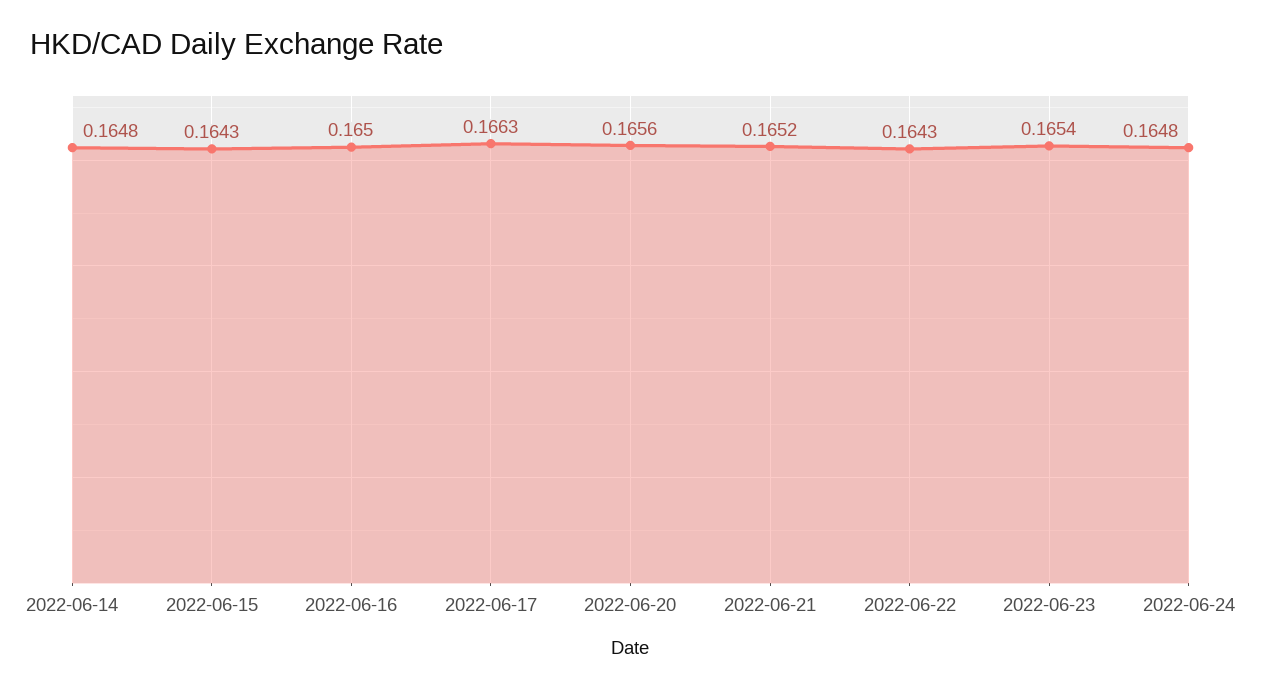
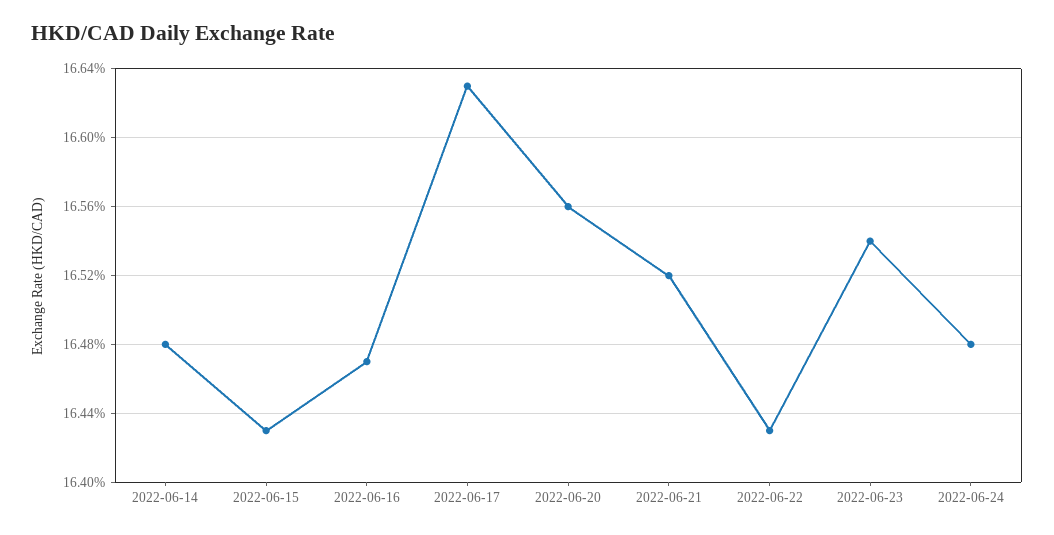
  {
    "2022-06-14": 0.1648,
    "2022-06-15": 0.1643,
-   "2022-06-16": 0.165,
+   "2022-06-16": 0.1647,
    "2022-06-17": 0.1663,
    "2022-06-20": 0.1656,
    "2022-06-21": 0.1652,
    "2022-06-22": 0.1643,
    "2022-06-23": 0.1654,
    "2022-06-24": 0.1648
  }

